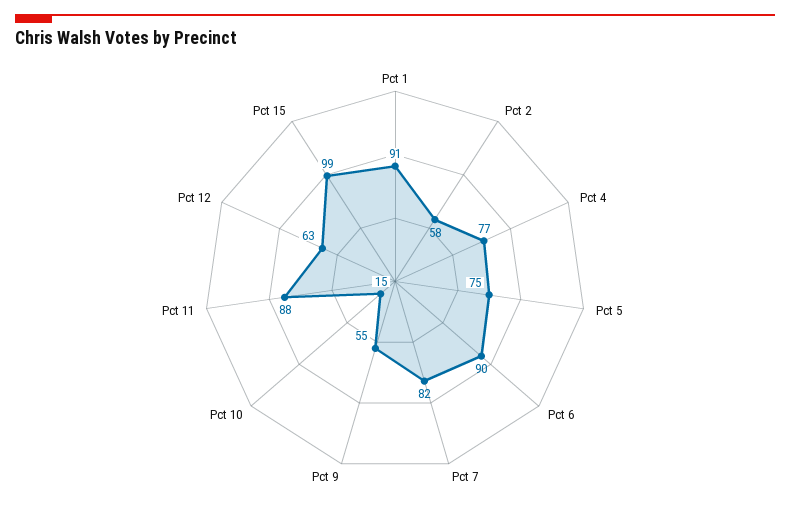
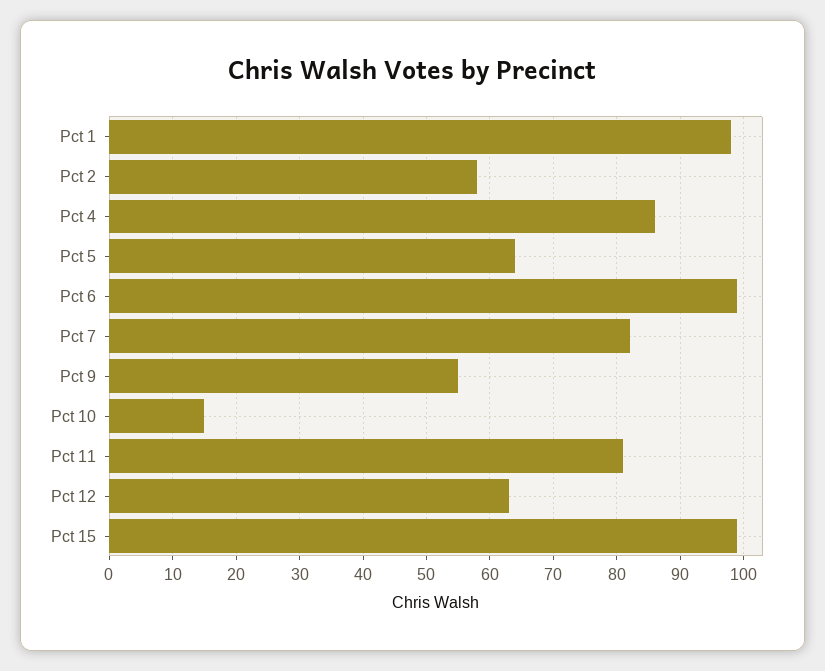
  {
-   "Pct 1": 91,
+   "Pct 1": 98,
    "Pct 2": 58,
-   "Pct 4": 77,
+   "Pct 4": 86,
-   "Pct 5": 75,
+   "Pct 5": 64,
-   "Pct 6": 90,
+   "Pct 6": 99,
    "Pct 7": 82,
    "Pct 9": 55,
    "Pct 10": 15,
-   "Pct 11": 88,
+   "Pct 11": 81,
    "Pct 12": 63,
    "Pct 15": 99
  }

